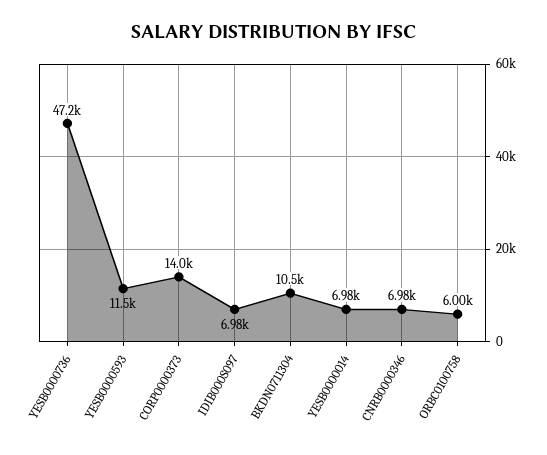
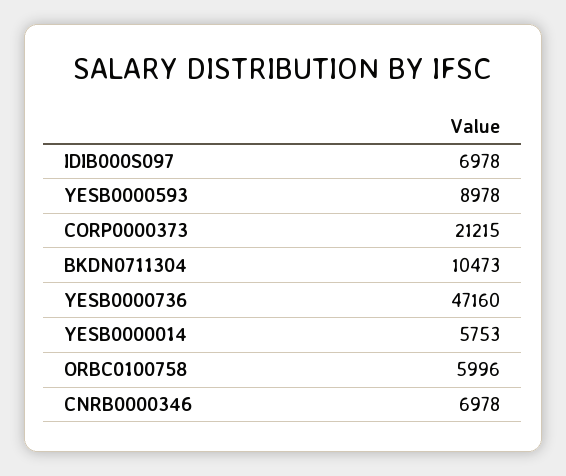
  {
    "YESB0000736": 47160,
-   "YESB0000593": 11500,
+   "YESB0000593": 8978,
-   "CORP0000373": 14000,
+   "CORP0000373": 21215,
    "IDIB000S097": 6978,
    "BKDN0711304": 10473,
-   "YESB0000014": 6980,
+   "YESB0000014": 5753,
    "CNRB0000346": 6978,
    "ORBC0100758": 5996
  }

